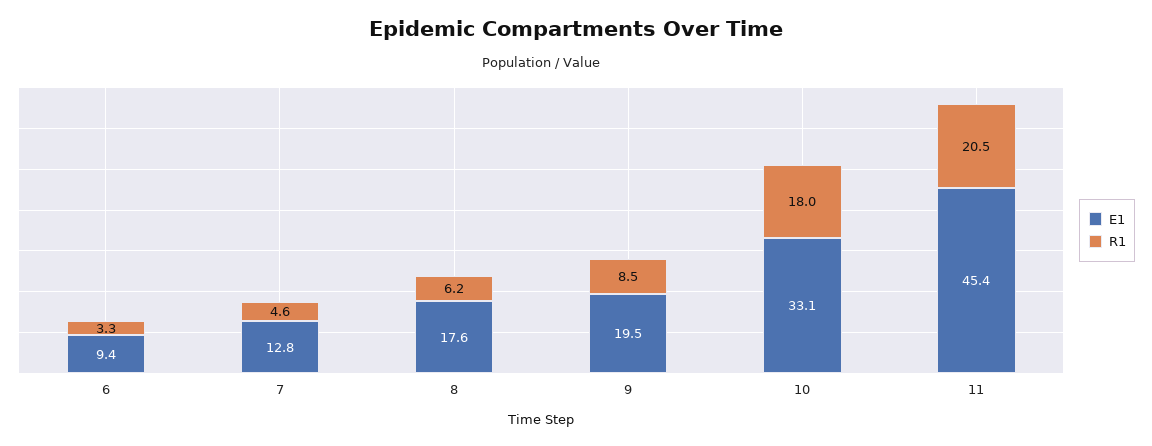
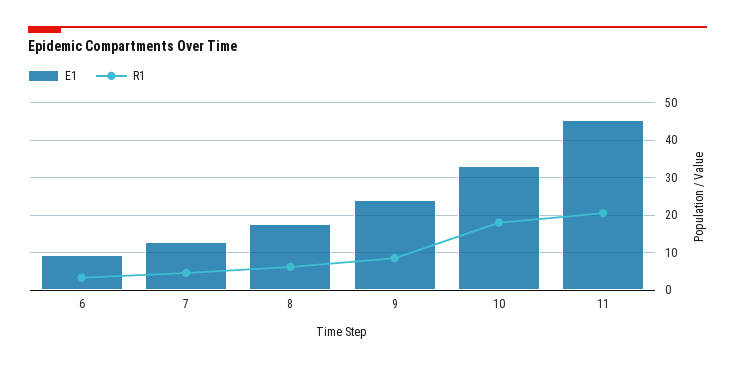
  {
    "E1": {
      "6": 9.4,
      "7": 12.8,
      "8": 17.6,
-     "9": 19.5,
+     "9": 24,
      "10": 33.1,
      "11": 45.4
    },
    "R1": {
      "6": 3.3,
      "7": 4.6,
      "8": 6.2,
      "9": 8.5,
      "10": 18,
      "11": 20.5
    }
  }

